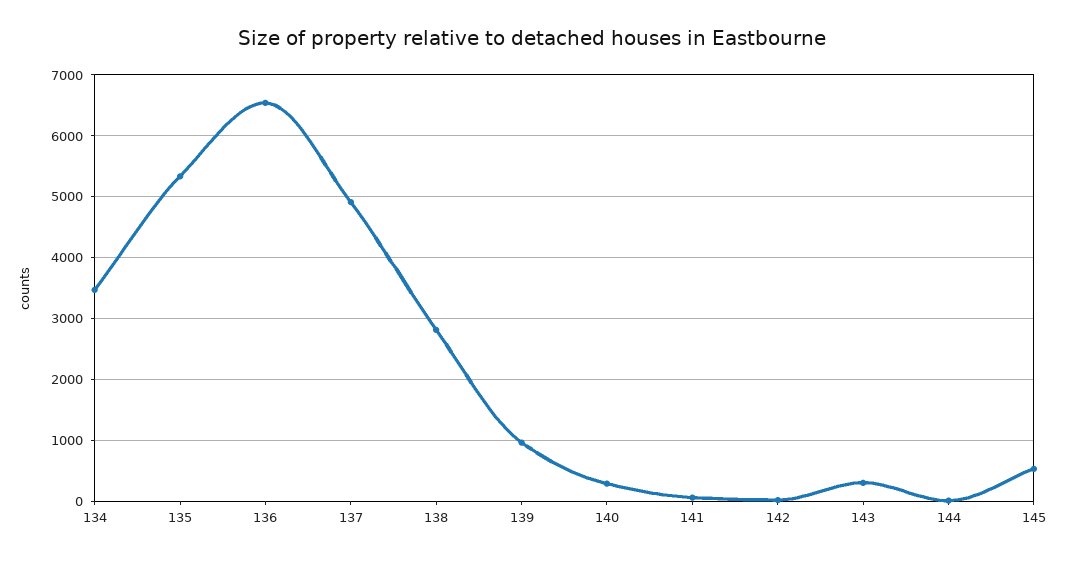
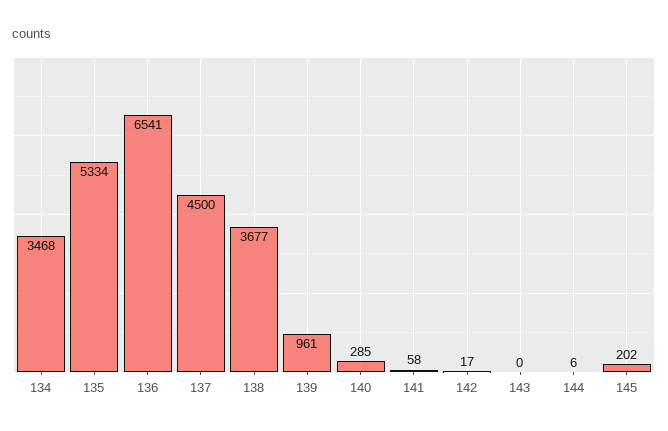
  {
    "134": 3468,
    "135": 5334,
    "136": 6541,
-   "137": 4900,
+   "137": 4500,
-   "138": 2800,
+   "138": 3677,
    "139": 961,
    "140": 285,
    "141": 58,
    "142": 17,
-   "143": 300,
+   "143": 0,
    "144": 6,
-   "145": 500
+   "145": 202
  }

